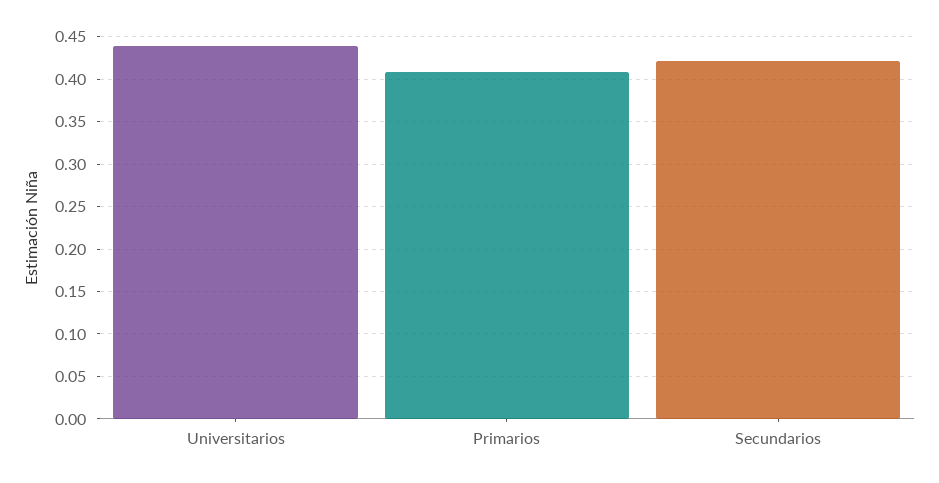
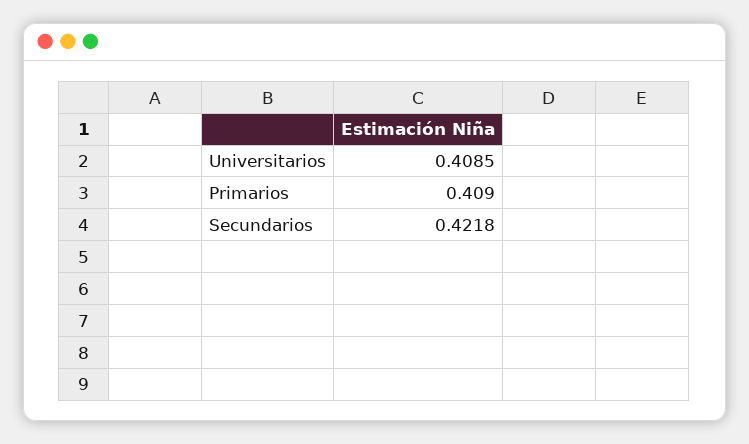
  {
-   "Universitarios": 0.44,
+   "Universitarios": 0.4085,
    "Primarios": 0.409,
    "Secundarios": 0.4218
  }

